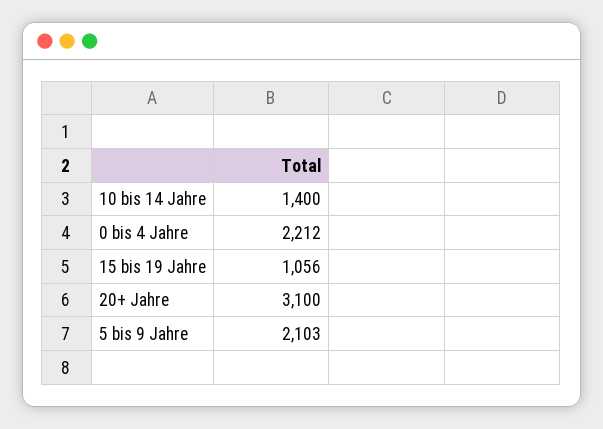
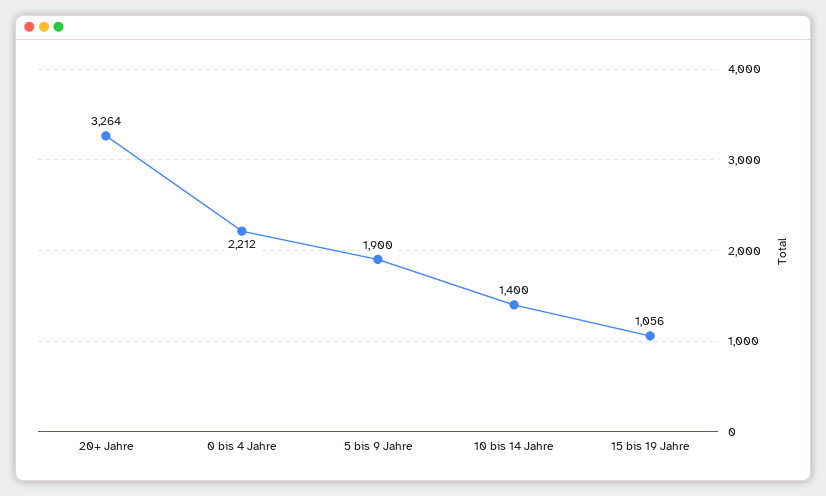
  {
    "10 bis 14 Jahre": 1400,
    "0 bis 4 Jahre": 2212,
    "15 bis 19 Jahre": 1056,
-   "20+ Jahre": 3100,
+   "20+ Jahre": 3264,
-   "5 bis 9 Jahre": 2103
+   "5 bis 9 Jahre": 1900
  }

